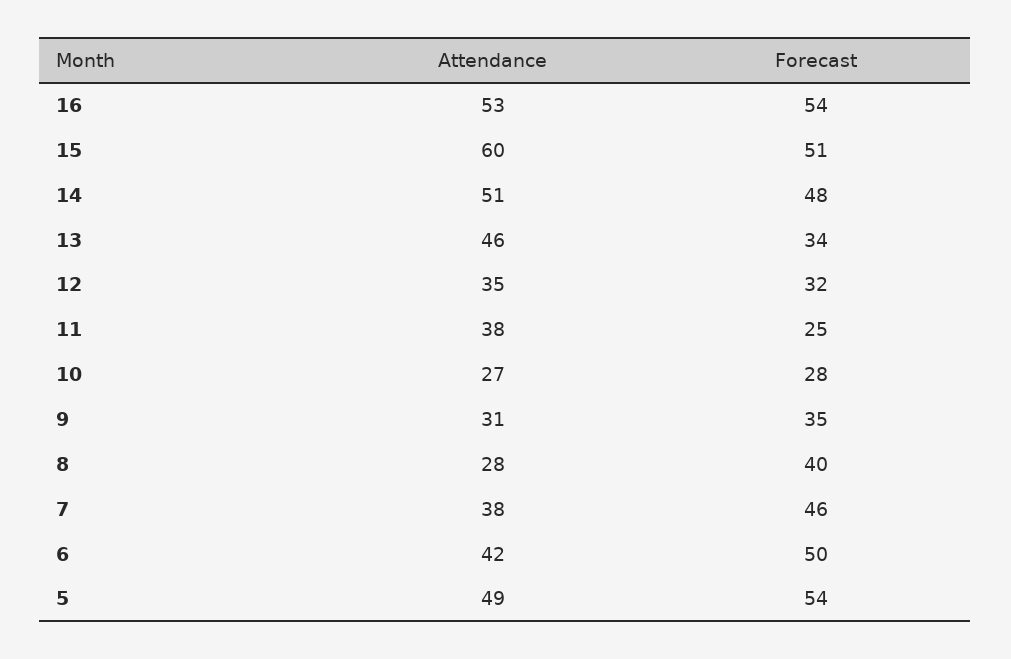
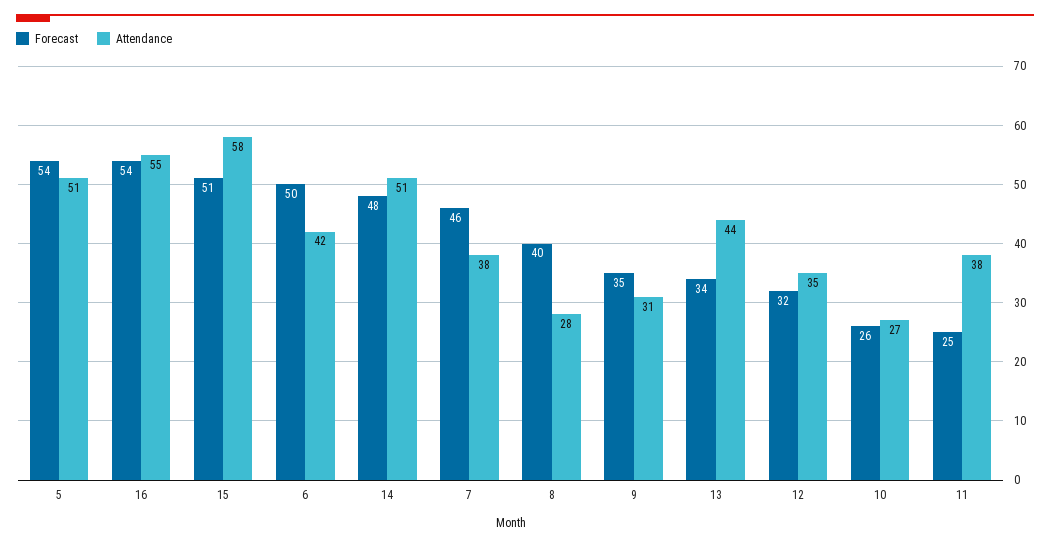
  {
    "Attendance": {
-     "16": 53,
+     "16": 55,
-     "15": 60,
+     "15": 58,
      "14": 51,
-     "13": 46,
+     "13": 44,
      "12": 35,
      "11": 38,
      "10": 27,
      "9": 31,
      "8": 28,
      "7": 38,
      "6": 42,
-     "5": 49
+     "5": 51
    },
    "Forecast": {
      "16": 54,
      "15": 51,
      "14": 48,
      "13": 34,
      "12": 32,
      "11": 25,
-     "10": 28,
+     "10": 26,
      "9": 35,
      "8": 40,
      "7": 46,
      "6": 50,
      "5": 54
    }
  }

